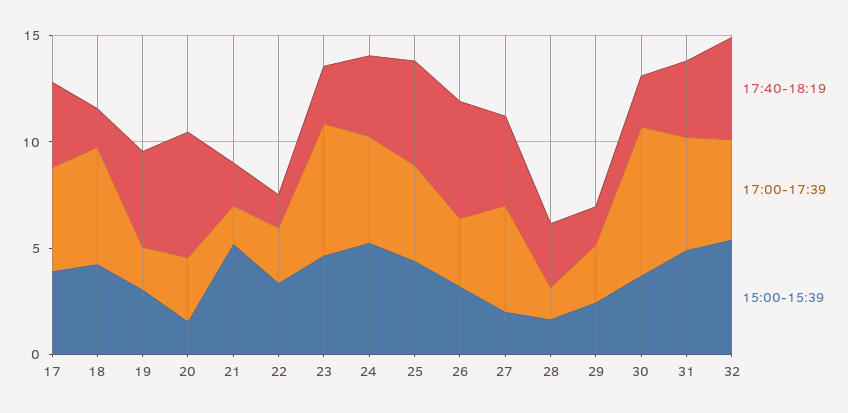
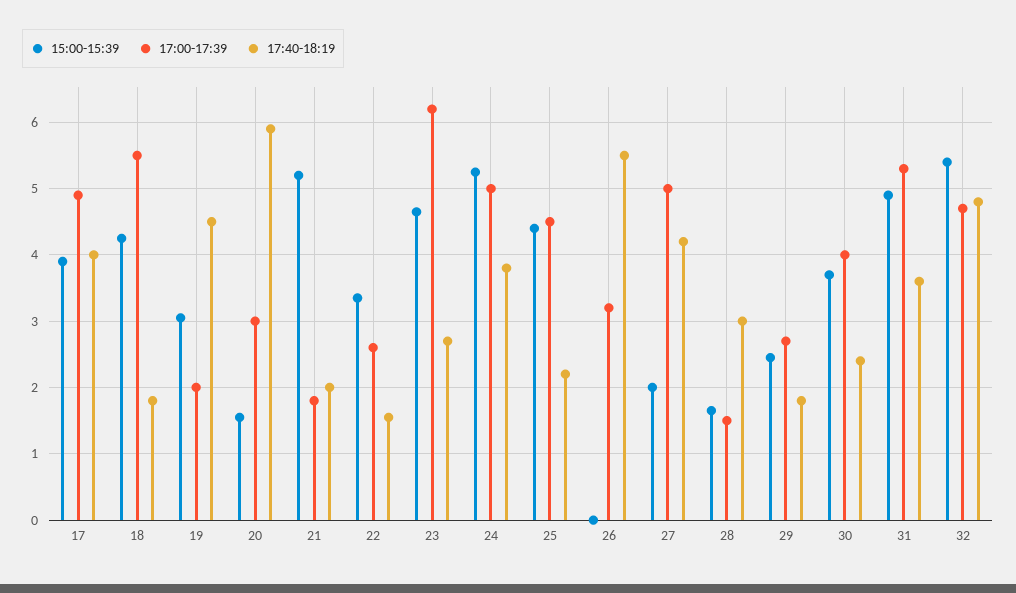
  {
    "17:40-18:19": {
      "17": 4,
      "18": 1.8,
      "19": 4.5,
      "20": 5.9,
      "21": 2,
      "22": 1.6,
      "23": 2.7,
      "24": 3.8,
-     "25": 5,
+     "25": 2.2,
      "26": 5.5,
      "27": 4.2,
      "28": 3,
      "29": 1.8,
      "30": 2.4,
      "31": 3.6,
      "32": 4.8
    },
    "17:00-17:39": {
      "17": 4.9,
      "18": 5.5,
      "19": 2,
      "20": 3,
      "21": 1.8,
      "22": 2.6,
      "23": 6.2,
      "24": 5,
      "25": 4.5,
      "26": 3.2,
      "27": 5,
      "28": 1.5,
      "29": 2.7,
-     "30": 7,
+     "30": 4,
      "31": 5.3,
      "32": 4.7
    },
    "15:00-15:39": {
      "17": 3.9,
      "18": 4.3,
      "19": 3.1,
      "20": 1.6,
      "21": 5.2,
      "22": 3.4,
      "23": 4.7,
      "24": 5.3,
      "25": 4.4,
-     "26": 3,
+     "26": 0,
      "27": 2,
      "28": 1.7,
      "29": 2.5,
      "30": 3.7,
      "31": 4.9,
      "32": 5.4
    }
  }

